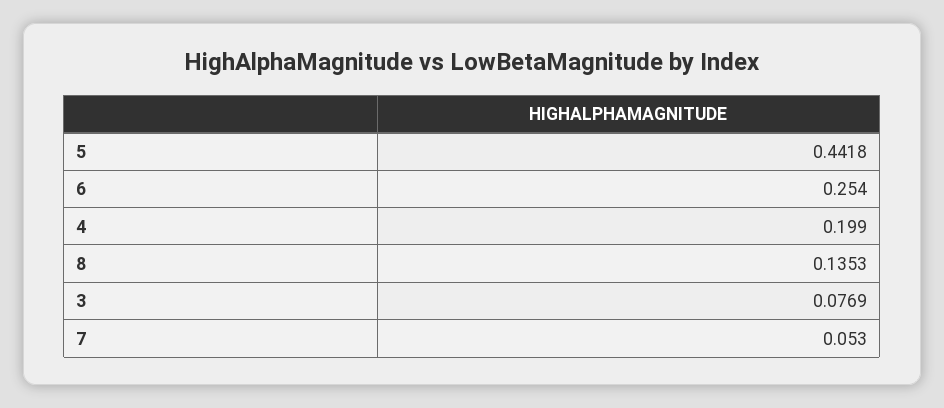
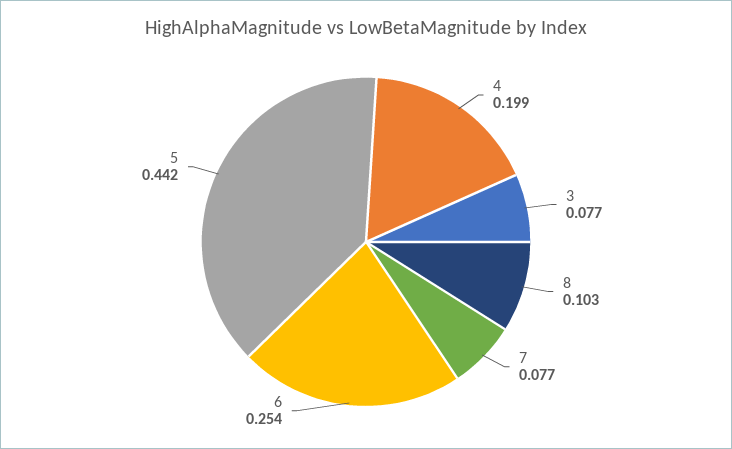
  {
    "5": 0.4418,
    "6": 0.254,
    "4": 0.199,
-   "8": 0.1353,
+   "8": 0.103,
    "3": 0.0769,
-   "7": 0.053
+   "7": 0.077
  }

